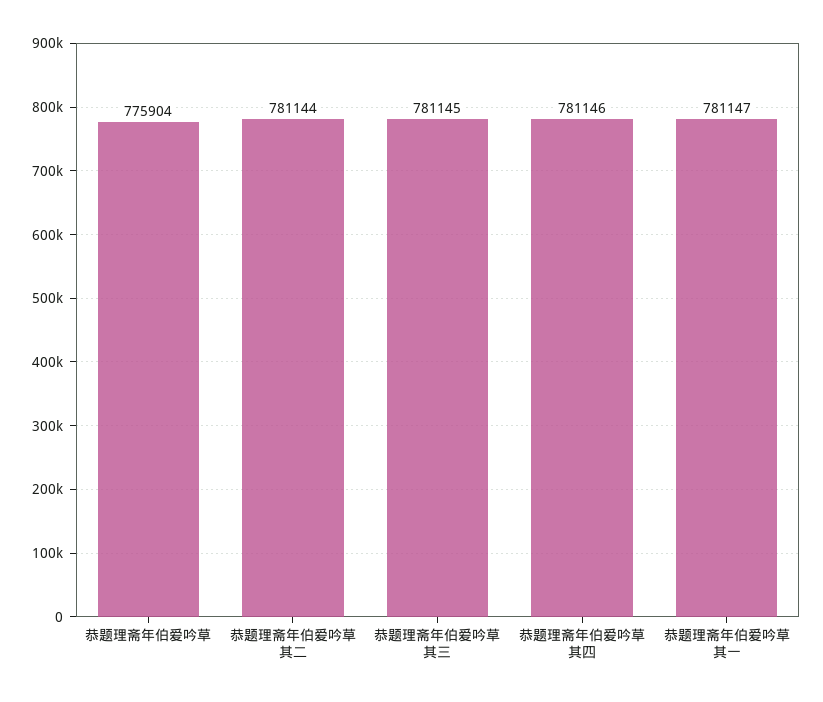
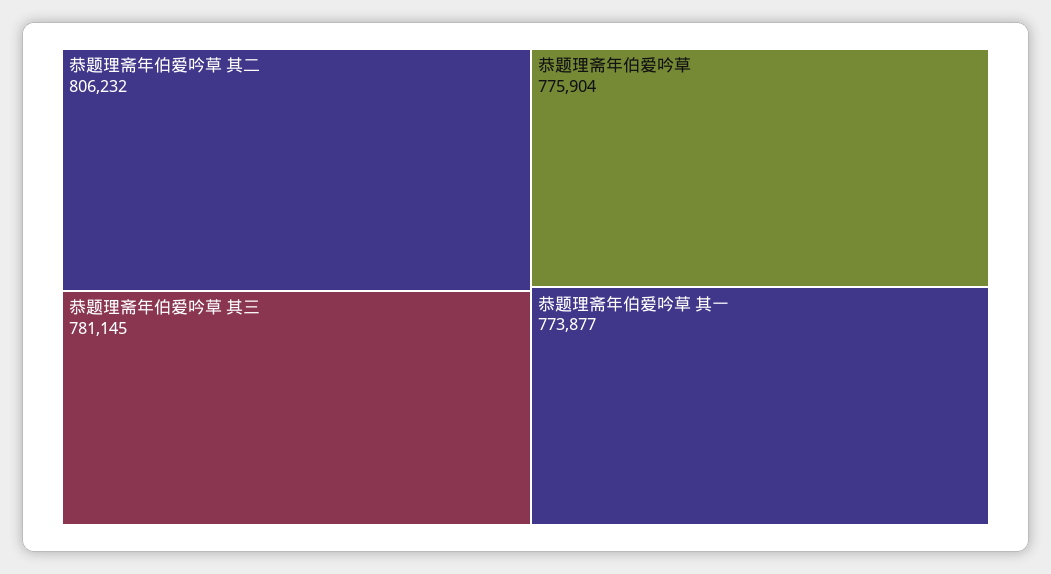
  {
    "恭题理斋年伯爱吟草": 775904,
-   "恭题理斋年伯爱吟草 其二": 781144,
+   "恭题理斋年伯爱吟草 其二": 806232,
    "恭题理斋年伯爱吟草 其三": 781145,
-   "恭题理斋年伯爱吟草 其四": 781146,
-   "恭题理斋年伯爱吟草 其一": 781147
+   "恭题理斋年伯爱吟草 其一": 773877
  }

